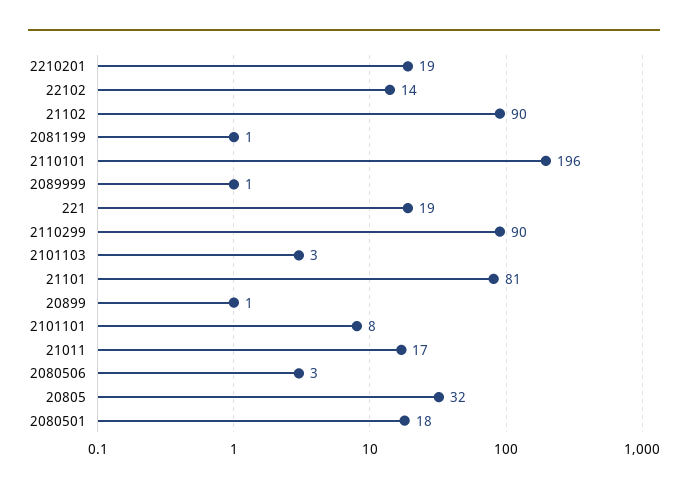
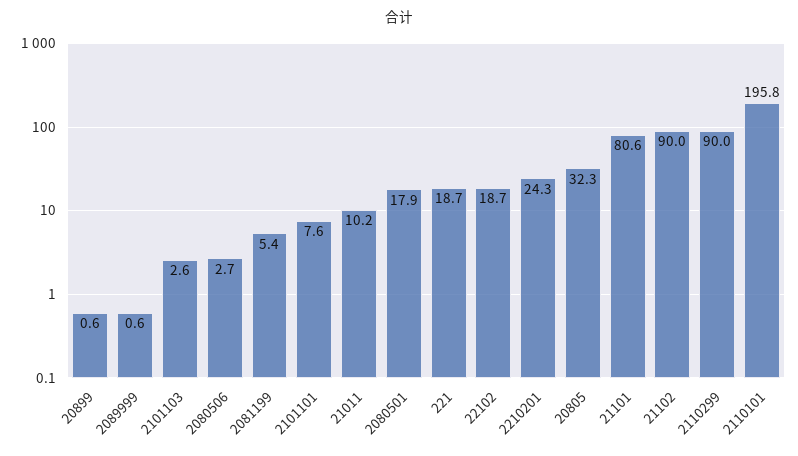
  {
-   "2210201": 19,
+   "2210201": 24.3,
-   "22102": 14,
+   "22102": 18.7,
    "21102": 90,
-   "2081199": 1,
+   "2081199": 5.4,
    "2110101": 195.8,
    "2089999": 0.6,
    "221": 18.7,
    "2110299": 90,
    "2101103": 2.6,
    "21101": 80.6,
    "20899": 0.6,
    "2101101": 7.6,
-   "21011": 17,
+   "21011": 10.2,
    "2080506": 2.7,
    "20805": 32.3,
    "2080501": 17.9
  }

